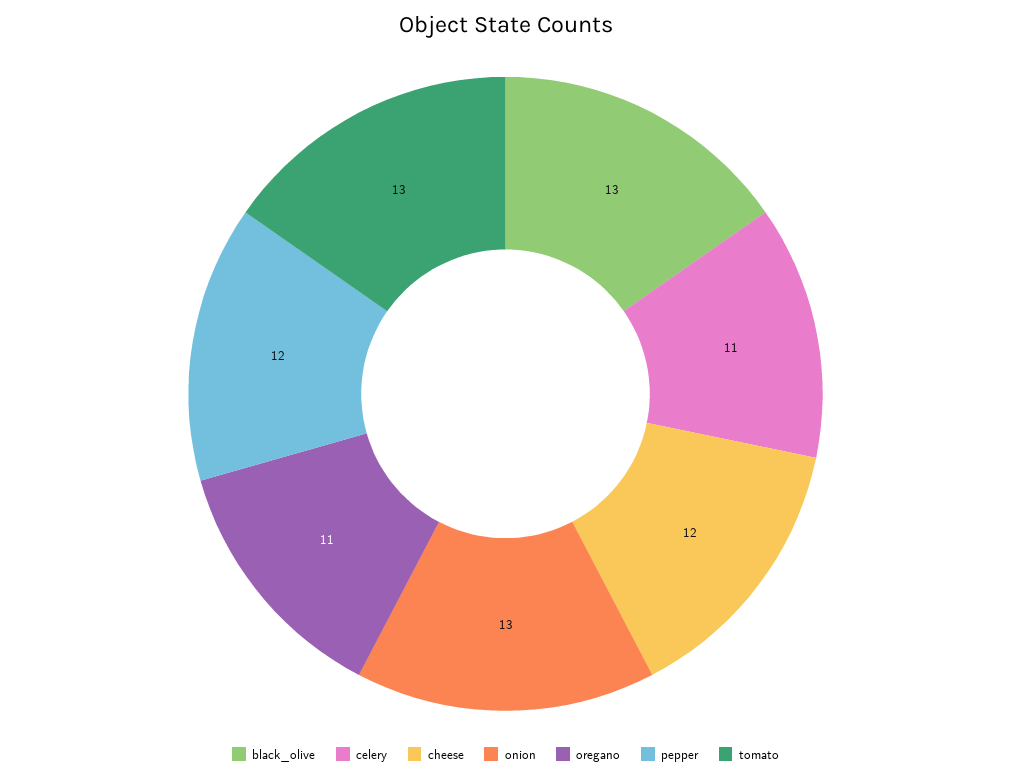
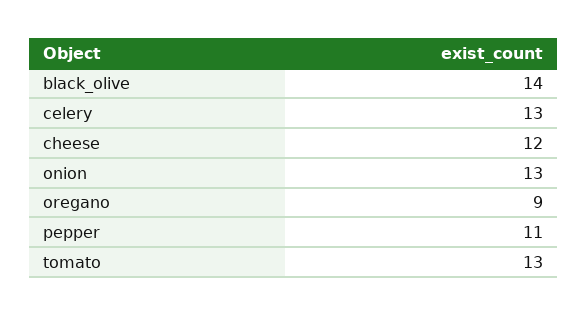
  {
-   "black_olive": 13,
+   "black_olive": 14,
-   "celery": 11,
+   "celery": 13,
    "cheese": 12,
    "onion": 13,
-   "oregano": 11,
+   "oregano": 9,
-   "pepper": 12,
+   "pepper": 11,
    "tomato": 13
  }

